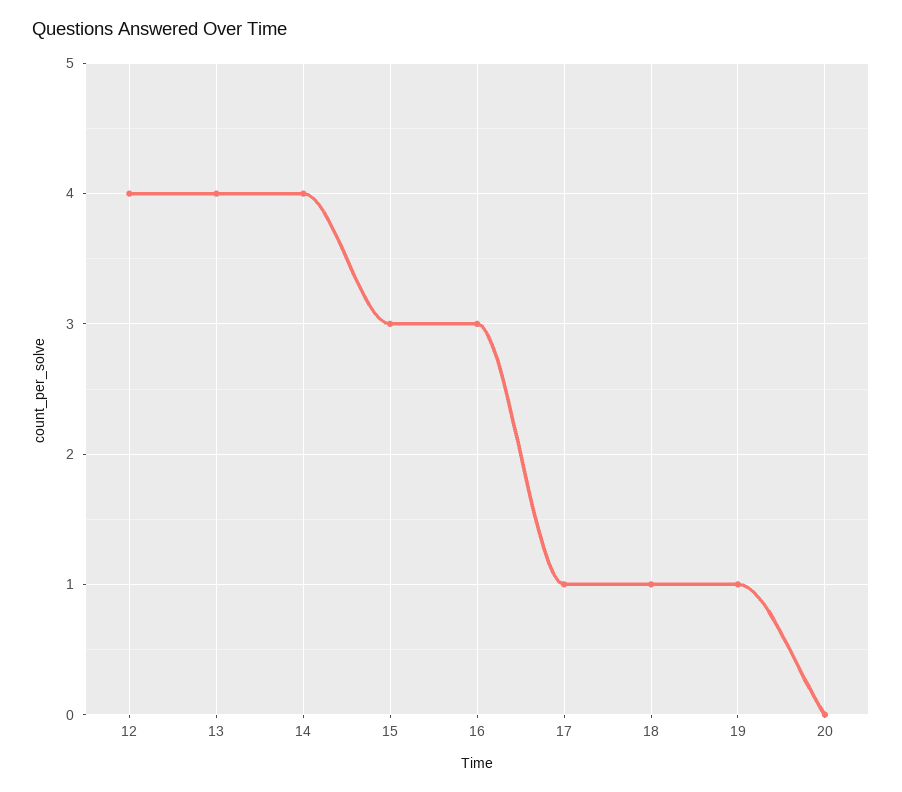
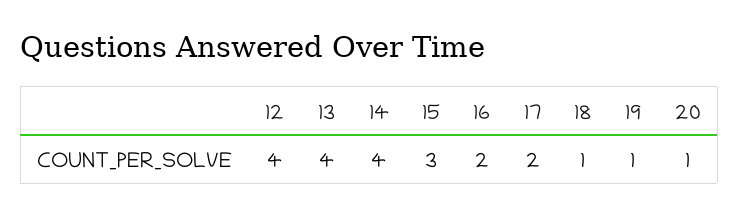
  {
    "12": 4,
    "13": 4,
    "14": 4,
    "15": 3,
-   "16": 3,
+   "16": 2,
-   "17": 1,
+   "17": 2,
    "18": 1,
    "19": 1,
-   "20": 0
+   "20": 1
  }

